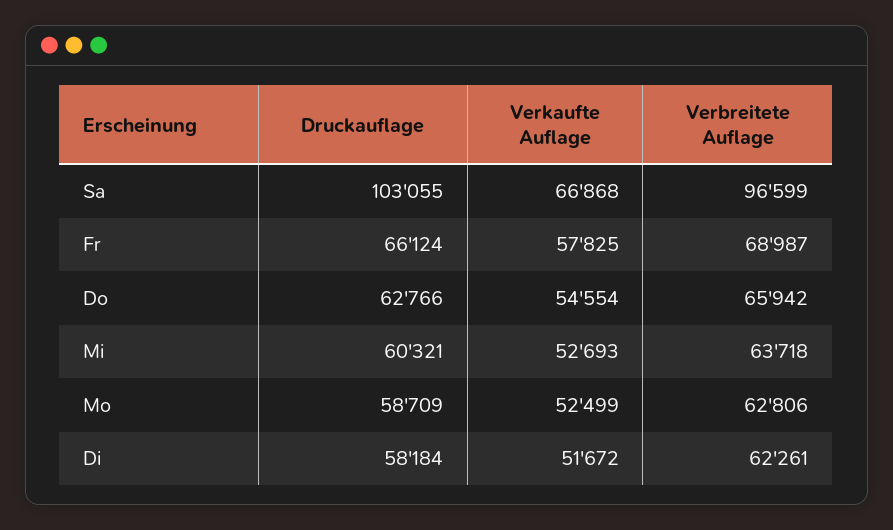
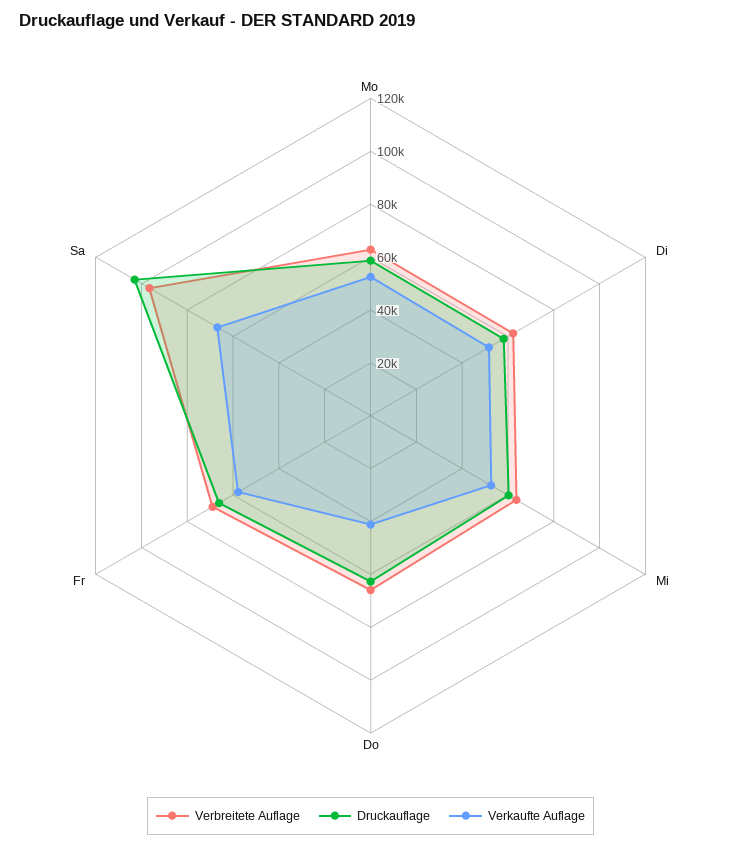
  {
    "Druckauflage": {
      "Sa": 103055,
      "Fr": 66124,
      "Do": 62766,
      "Mi": 60321,
      "Mo": 58709,
      "Di": 58184
    },
    "Verkaufte Auflage": {
      "Sa": 66868,
      "Fr": 57825,
-     "Do": 54554,
+     "Do": 40000,
      "Mi": 52693,
      "Mo": 52499,
      "Di": 51672
    },
    "Verbreitete Auflage": {
      "Sa": 96599,
      "Fr": 68987,
      "Do": 65942,
      "Mi": 63718,
      "Mo": 62806,
      "Di": 62261
    }
  }

